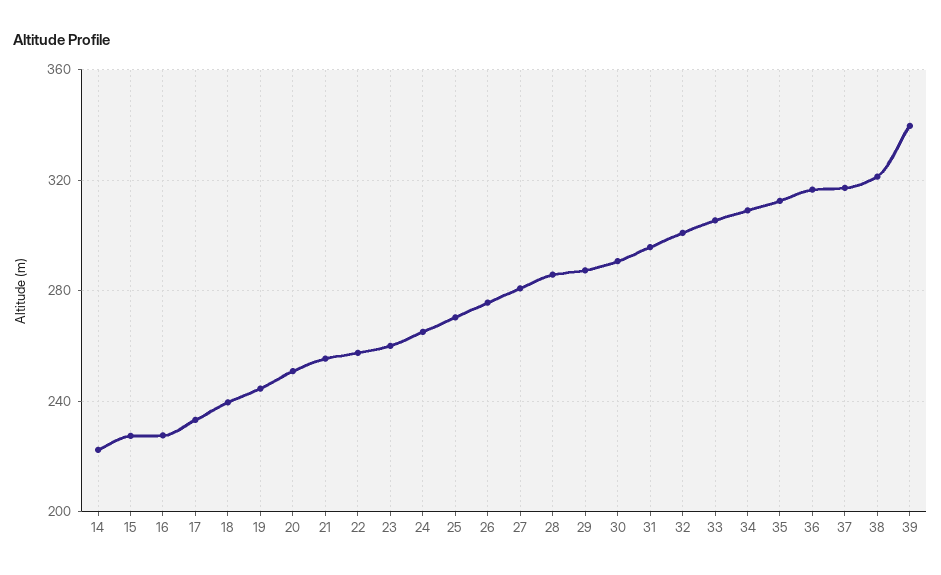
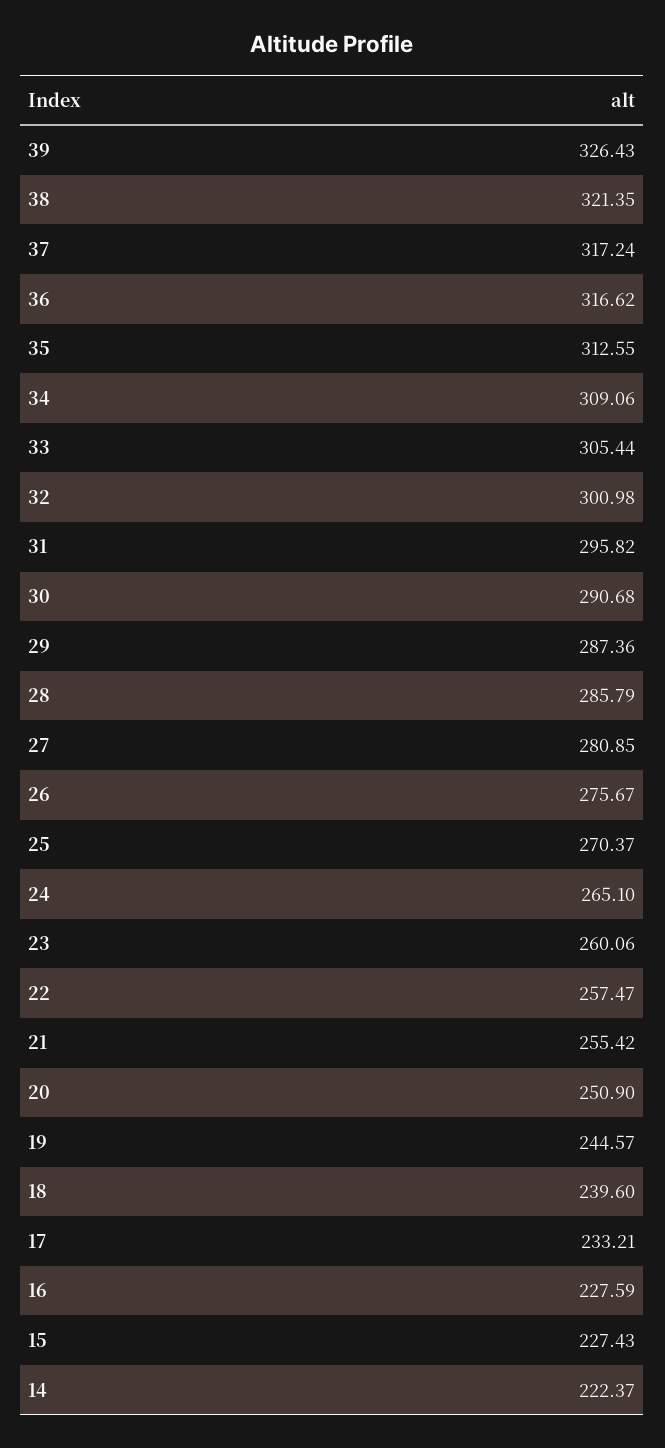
  {
    "14": 222.37,
    "15": 227.43,
    "16": 227.59,
    "17": 233.21,
    "18": 239.6,
    "19": 244.57,
    "20": 250.9,
    "21": 255.42,
    "22": 257.47,
    "23": 260.06,
    "24": 265.1,
    "25": 270.37,
    "26": 275.67,
    "27": 280.85,
    "28": 285.79,
    "29": 287.36,
    "30": 290.68,
    "31": 295.82,
    "32": 300.98,
    "33": 305.44,
    "34": 309.06,
    "35": 312.55,
    "36": 316.62,
    "37": 317.24,
    "38": 321.35,
-   "39": 340
+   "39": 326.43
  }

